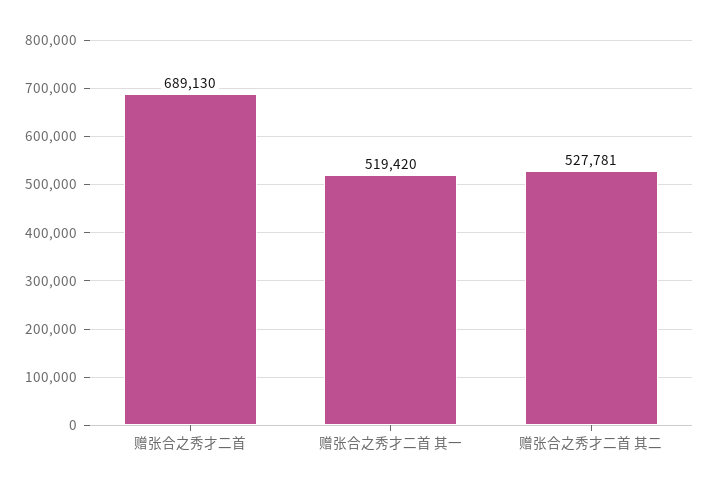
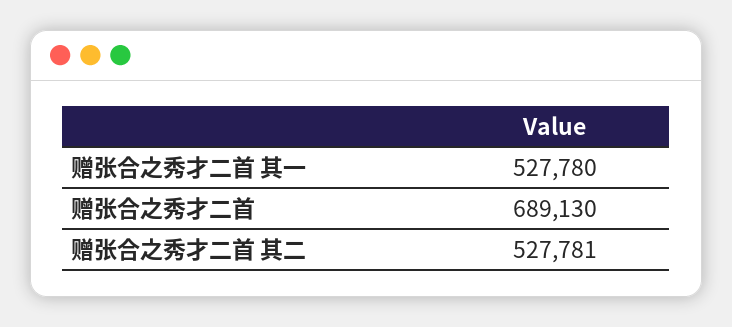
  {
    "赠张合之秀才二首": 689130,
-   "赠张合之秀才二首 其一": 519420,
+   "赠张合之秀才二首 其一": 527780,
    "赠张合之秀才二首 其二": 527781
  }

